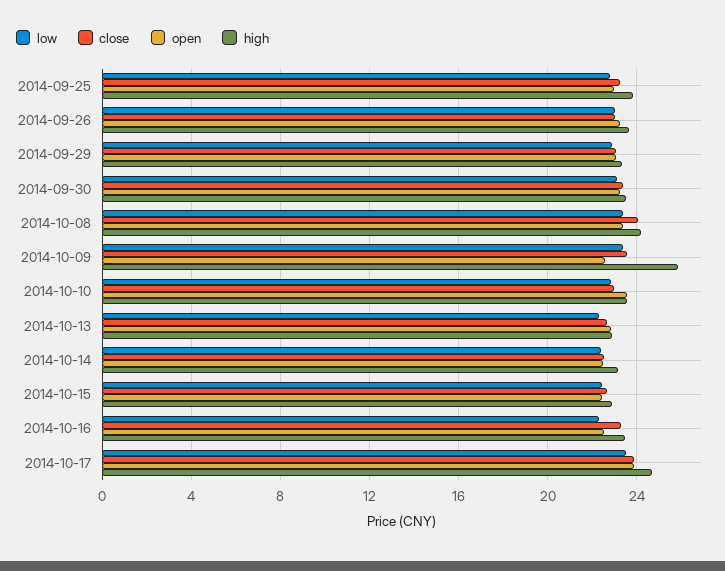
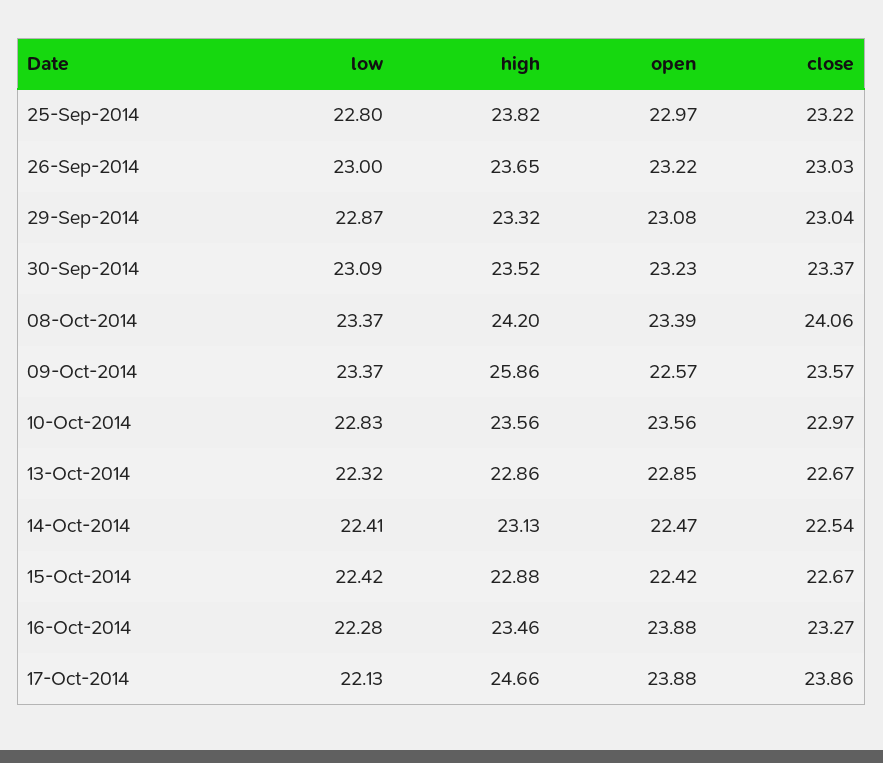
  {
    "low": {
      "2014-09-25": 22.8,
      "2014-09-26": 23,
      "2014-09-29": 22.87,
      "2014-09-30": 23.09,
      "2014-10-08": 23.37,
      "2014-10-09": 23.37,
      "2014-10-10": 22.83,
      "2014-10-13": 22.32,
      "2014-10-14": 22.41,
      "2014-10-15": 22.42,
      "2014-10-16": 22.28,
-     "2014-10-17": 23.5
+     "2014-10-17": 22.13
    },
    "close": {
      "2014-09-25": 23.22,
      "2014-09-26": 23.03,
      "2014-09-29": 23.04,
      "2014-09-30": 23.37,
      "2014-10-08": 24.06,
      "2014-10-09": 23.57,
      "2014-10-10": 22.97,
      "2014-10-13": 22.67,
      "2014-10-14": 22.54,
      "2014-10-15": 22.67,
      "2014-10-16": 23.27,
      "2014-10-17": 23.86
    },
    "open": {
      "2014-09-25": 22.97,
      "2014-09-26": 23.22,
      "2014-09-29": 23.08,
      "2014-09-30": 23.23,
      "2014-10-08": 23.39,
      "2014-10-09": 22.57,
      "2014-10-10": 23.56,
      "2014-10-13": 22.85,
      "2014-10-14": 22.47,
      "2014-10-15": 22.42,
-     "2014-10-16": 22.5,
+     "2014-10-16": 23.88,
      "2014-10-17": 23.88
    },
    "high": {
      "2014-09-25": 23.82,
      "2014-09-26": 23.65,
      "2014-09-29": 23.32,
      "2014-09-30": 23.52,
      "2014-10-08": 24.2,
      "2014-10-09": 25.86,
      "2014-10-10": 23.56,
      "2014-10-13": 22.86,
      "2014-10-14": 23.13,
      "2014-10-15": 22.88,
      "2014-10-16": 23.46,
      "2014-10-17": 24.66
    }
  }

